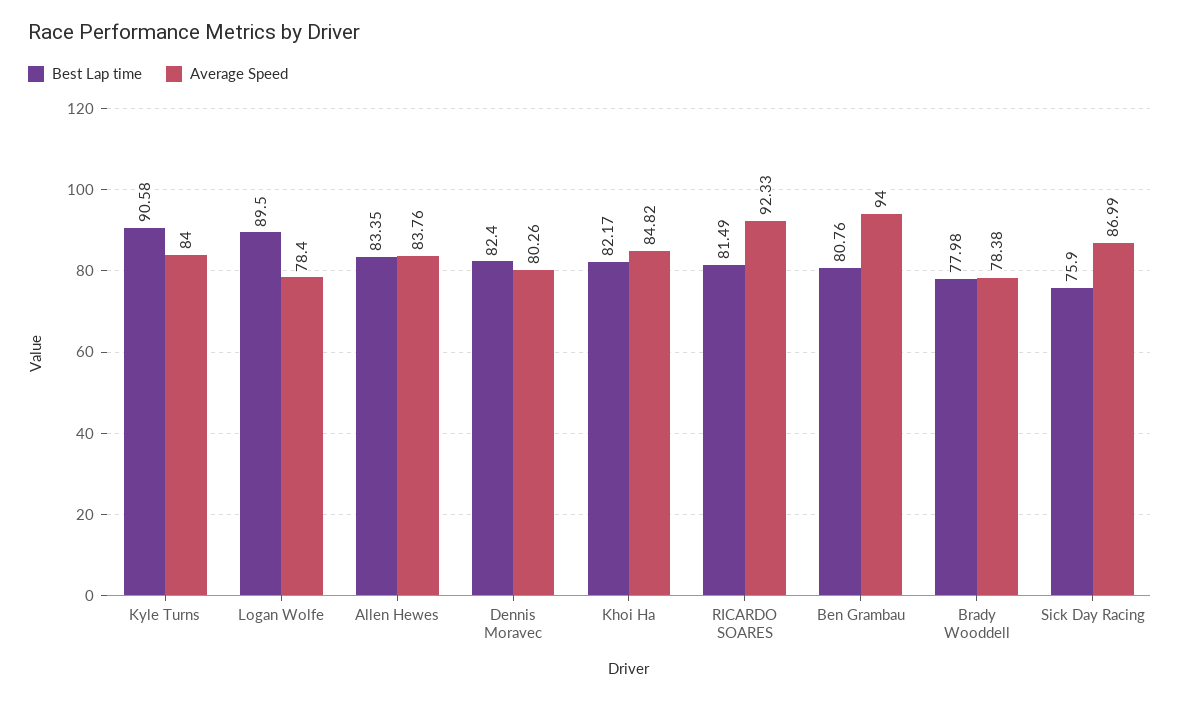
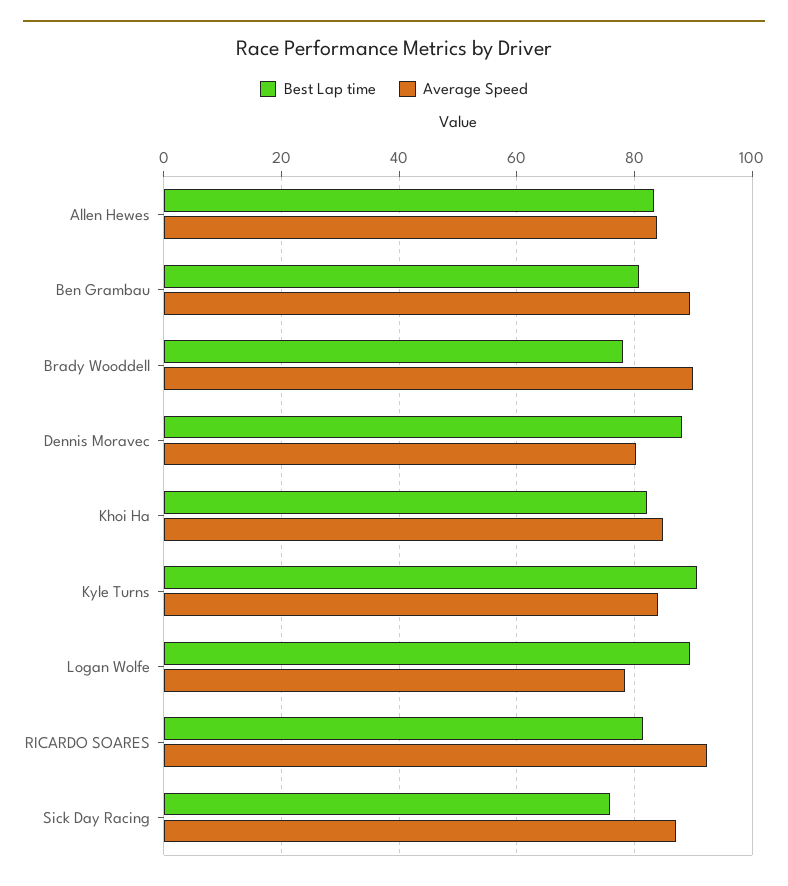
  {
    "Best Lap time": {
      "Kyle Turns": 90.58,
      "Logan Wolfe": 89.5,
      "Allen Hewes": 83.35,
-     "Dennis Moravec": 82.4,
+     "Dennis Moravec": 88,
      "Khoi Ha": 82.17,
      "RICARDO SOARES": 81.49,
      "Ben Grambau": 80.76,
      "Brady Wooddell": 77.98,
      "Sick Day Racing": 75.9
    },
    "Average Speed": {
      "Kyle Turns": 84,
      "Logan Wolfe": 78.4,
      "Allen Hewes": 83.76,
      "Dennis Moravec": 80.26,
      "Khoi Ha": 84.82,
      "RICARDO SOARES": 92.33,
-     "Ben Grambau": 94,
+     "Ben Grambau": 90,
-     "Brady Wooddell": 78.38,
+     "Brady Wooddell": 90,
      "Sick Day Racing": 86.99
    }
  }

